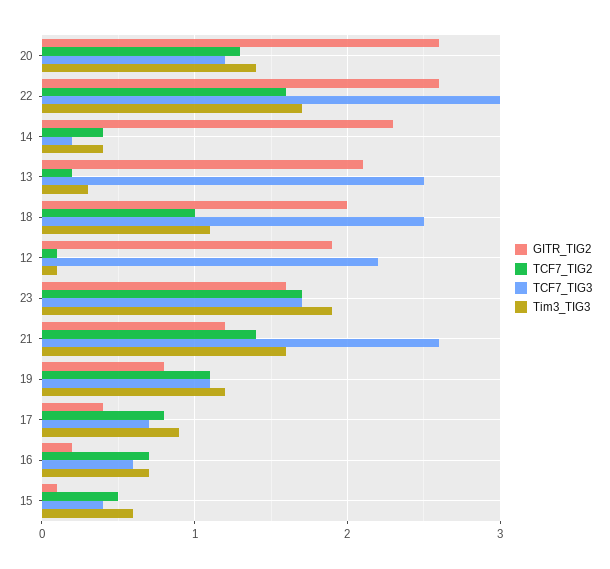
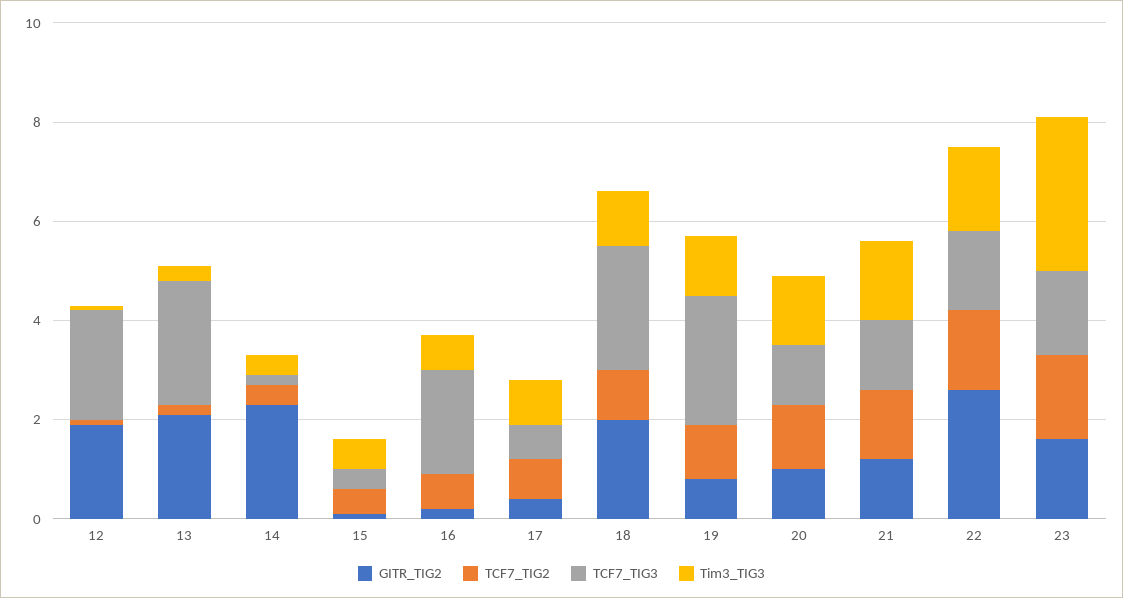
  {
    "GITR_TIG2": {
-     "20": 2.6,
+     "20": 1,
      "22": 2.6,
      "14": 2.3,
      "13": 2.1,
      "18": 2,
      "12": 1.9,
      "23": 1.6,
      "21": 1.2,
      "19": 0.8,
      "17": 0.4,
      "16": 0.2,
      "15": 0.1
    },
    "TCF7_TIG2": {
      "20": 1.3,
      "22": 1.6,
      "14": 0.4,
      "13": 0.2,
      "18": 1,
      "12": 0.1,
      "23": 1.7,
      "21": 1.4,
      "19": 1.1,
      "17": 0.8,
      "16": 0.7,
      "15": 0.5
    },
    "TCF7_TIG3": {
      "20": 1.2,
-     "22": 3,
+     "22": 1.5,
      "14": 0.2,
      "13": 2.5,
      "18": 2.5,
      "12": 2.2,
      "23": 1.7,
-     "21": 2.6,
+     "21": 1.5,
-     "19": 1.1,
+     "19": 2.5,
      "17": 0.7,
-     "16": 0.6,
+     "16": 2,
      "15": 0.4
    },
    "Tim3_TIG3": {
      "20": 1.4,
      "22": 1.7,
      "14": 0.4,
      "13": 0.3,
      "18": 1.1,
      "12": 0.1,
-     "23": 1.9,
+     "23": 3,
      "21": 1.6,
      "19": 1.2,
      "17": 0.9,
      "16": 0.7,
      "15": 0.6
    }
  }

